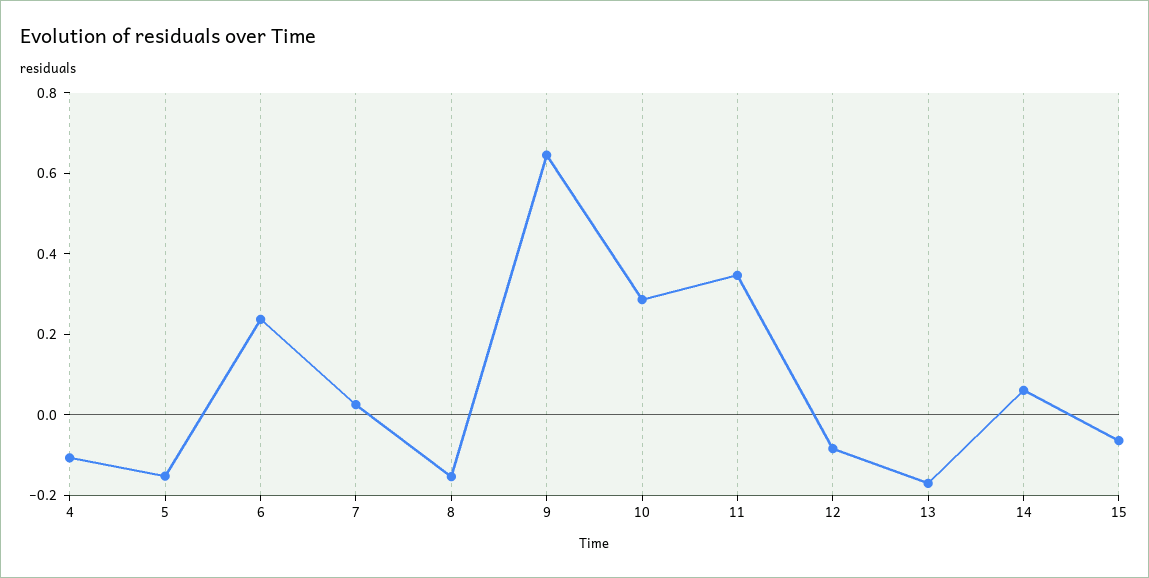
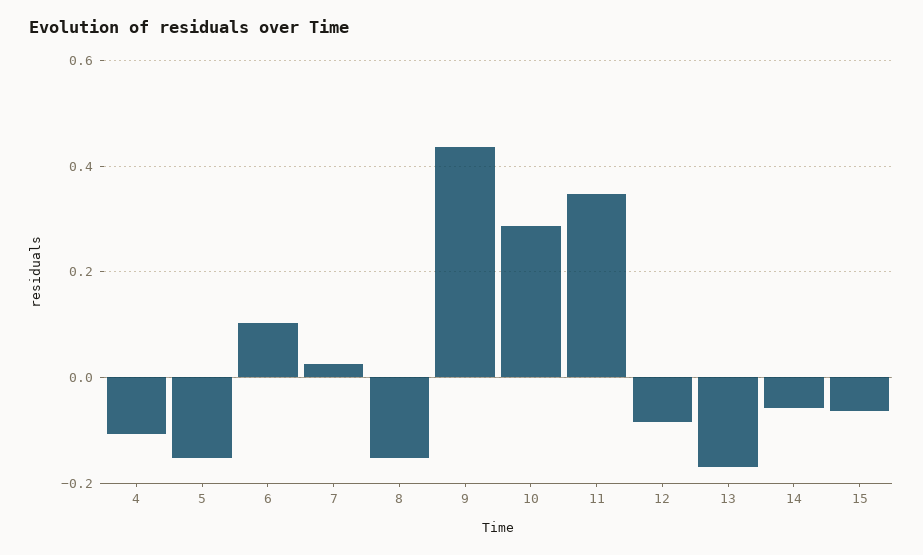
  {
    "4": -0.1,
    "5": -0.16,
-   "6": 0.25,
+   "6": 0.1,
    "7": 0.02,
    "8": -0.16,
-   "9": 0.65,
+   "9": 0.44,
    "10": 0.28,
    "11": 0.34,
    "12": -0.08,
    "13": -0.18,
-   "14": 0.05,
+   "14": -0.06,
    "15": -0.06
  }

